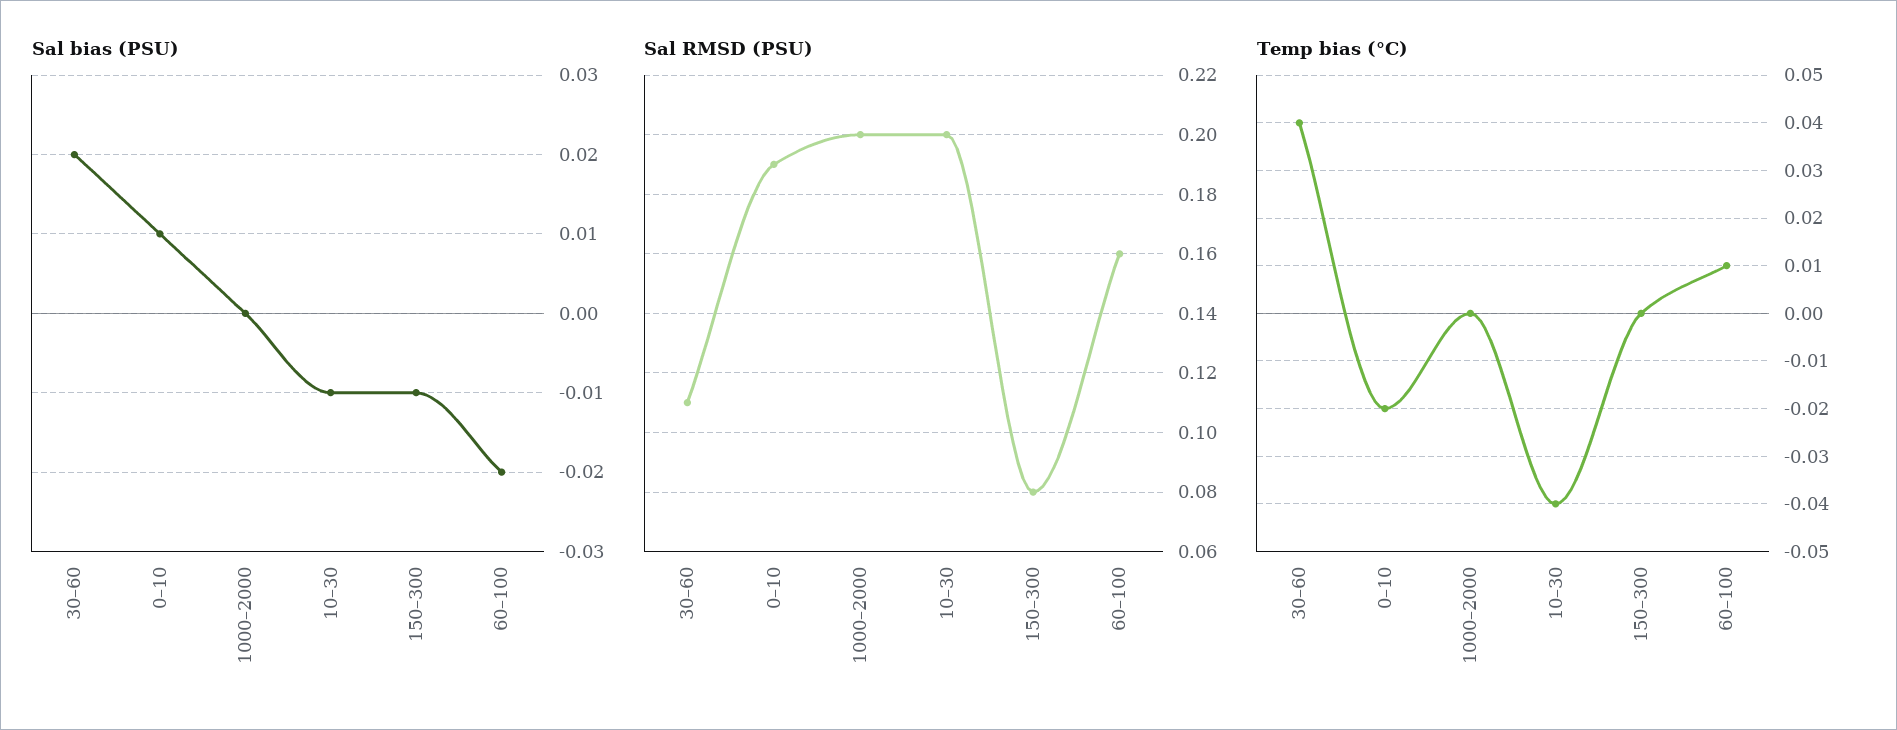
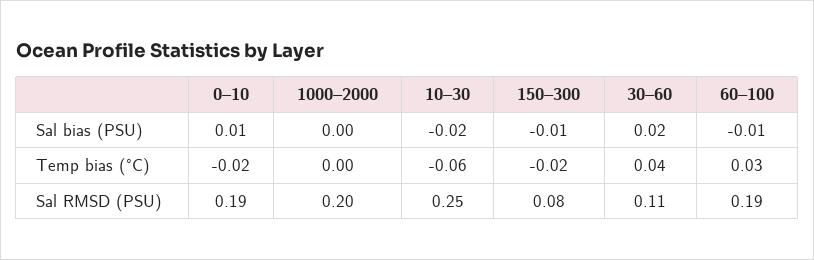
  {
    "Sal bias (PSU)": {
      "30–60": 0.02,
      "0–10": 0.01,
      "1000–2000": 0,
-     "10–30": -0.01,
+     "10–30": -0.02,
      "150–300": -0.01,
-     "60–100": -0.02
+     "60–100": -0.01
    },
    "Sal RMSD (PSU)": {
      "30–60": 0.11,
      "0–10": 0.19,
      "1000–2000": 0.2,
-     "10–30": 0.2,
+     "10–30": 0.25,
      "150–300": 0.08,
-     "60–100": 0.16
+     "60–100": 0.19
    },
    "Temp bias (°C)": {
      "30–60": 0.04,
      "0–10": -0.02,
      "1000–2000": 0,
-     "10–30": -0.04,
+     "10–30": -0.06,
-     "150–300": 0,
+     "150–300": -0.02,
-     "60–100": 0.01
+     "60–100": 0.03
    }
  }

